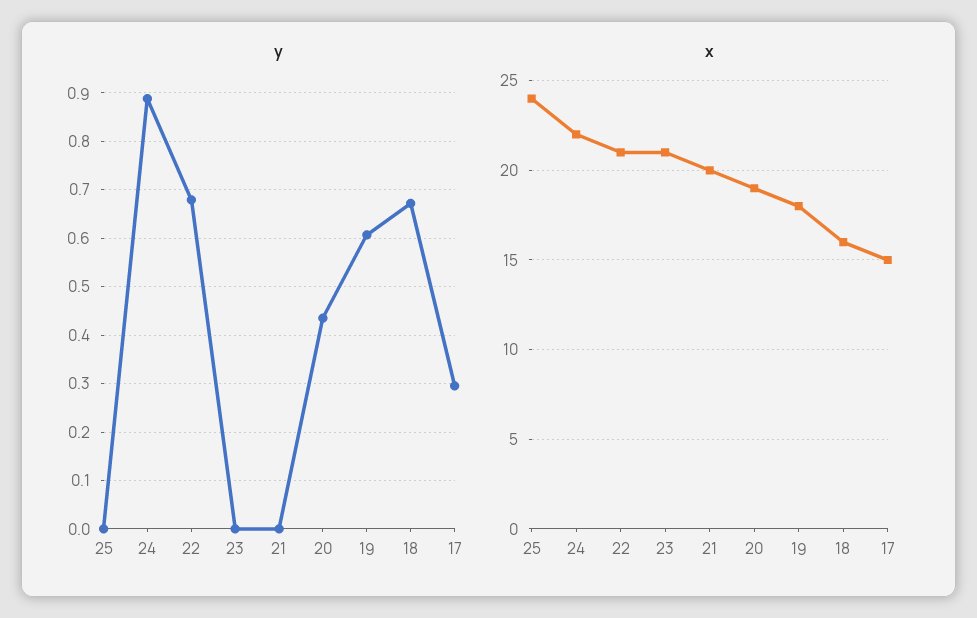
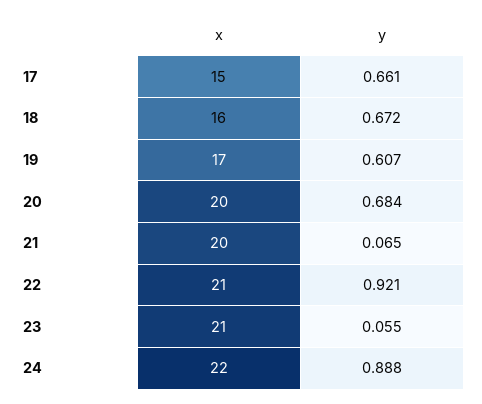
  {
    "y": {
-     "25": 0,
      "24": 0.888,
-     "22": 0.68,
+     "22": 0.921,
-     "23": 0,
+     "23": 0.055,
-     "21": 0,
+     "21": 0.065,
-     "20": 0.44,
+     "20": 0.684,
      "19": 0.607,
      "18": 0.672,
-     "17": 0.3
+     "17": 0.661
    },
    "x": {
-     "25": 24,
      "24": 22,
      "22": 21,
      "23": 21,
      "21": 20,
-     "20": 19,
+     "20": 20,
-     "19": 18,
+     "19": 17,
      "18": 16,
      "17": 15
    }
  }

